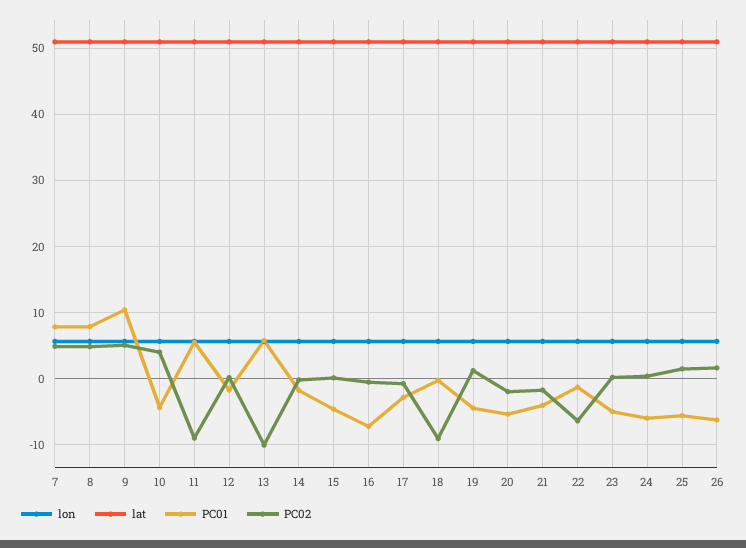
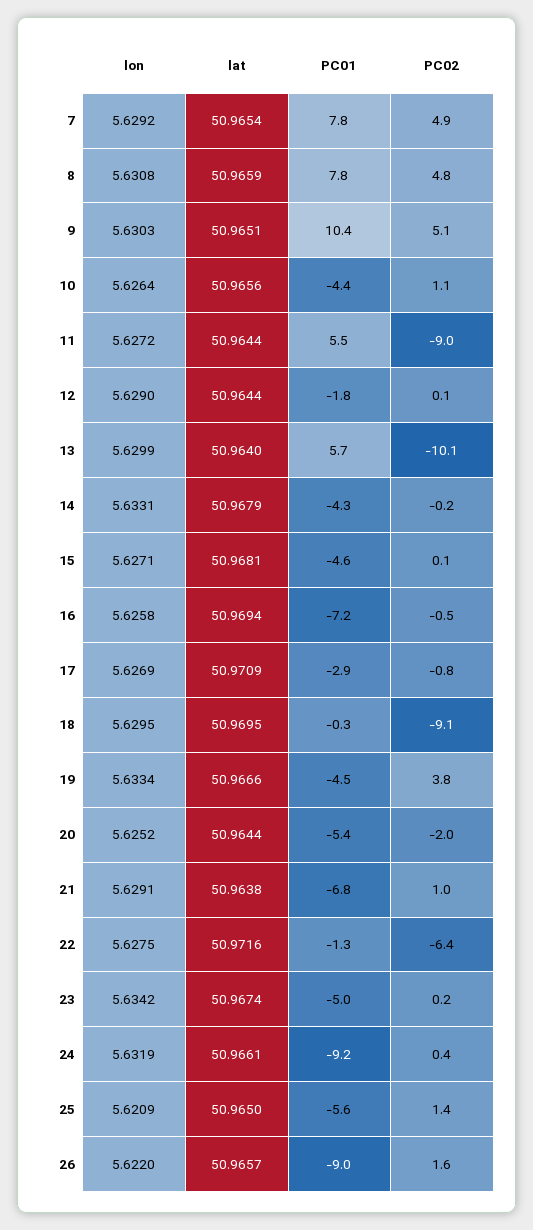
  {
    "lon": {
      "7": 5.6292,
      "8": 5.6308,
      "9": 5.6303,
      "10": 5.6264,
      "11": 5.6272,
      "12": 5.629,
      "13": 5.6299,
      "14": 5.6331,
      "15": 5.6271,
      "16": 5.6258,
      "17": 5.6269,
      "18": 5.6295,
      "19": 5.6334,
      "20": 5.6252,
      "21": 5.6291,
      "22": 5.6275,
      "23": 5.6342,
      "24": 5.6319,
      "25": 5.6209,
      "26": 5.622
    },
    "lat": {
      "7": 50.9654,
      "8": 50.9659,
      "9": 50.9651,
      "10": 50.9656,
      "11": 50.9644,
      "12": 50.9644,
      "13": 50.964,
      "14": 50.9679,
      "15": 50.9681,
      "16": 50.9694,
      "17": 50.9709,
      "18": 50.9695,
      "19": 50.9666,
      "20": 50.9644,
      "21": 50.9638,
      "22": 50.9716,
      "23": 50.9674,
      "24": 50.9661,
      "25": 50.965,
      "26": 50.9657
    },
    "PC01": {
      "7": 7.8,
      "8": 7.8,
      "9": 10.4,
      "10": -4.4,
      "11": 5.5,
      "12": -1.8,
      "13": 5.7,
-     "14": -2,
+     "14": -4.3,
      "15": -4.6,
      "16": -7.2,
      "17": -2.9,
      "18": -0.3,
      "19": -4.5,
      "20": -5.4,
-     "21": -4,
+     "21": -6.8,
      "22": -1.3,
      "23": -5,
-     "24": -6,
+     "24": -9.2,
      "25": -5.6,
-     "26": -6
+     "26": -9
    },
    "PC02": {
      "7": 4.9,
      "8": 4.8,
      "9": 5.1,
-     "10": 4,
+     "10": 1.1,
      "11": -9,
      "12": 0.1,
      "13": -10.1,
      "14": -0.2,
      "15": 0.1,
      "16": -0.5,
      "17": -0.8,
      "18": -9.1,
-     "19": 1,
+     "19": 3.8,
      "20": -2,
-     "21": -2,
+     "21": 1,
      "22": -6.4,
      "23": 0.2,
      "24": 0.4,
      "25": 1.4,
      "26": 1.6
    }
  }

